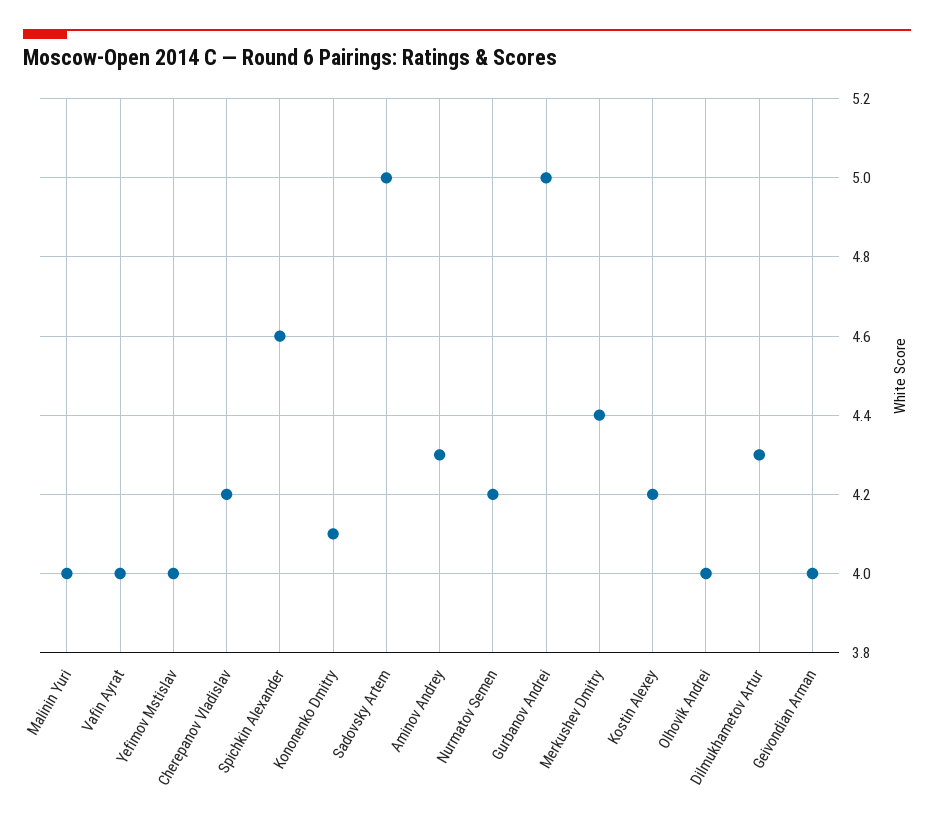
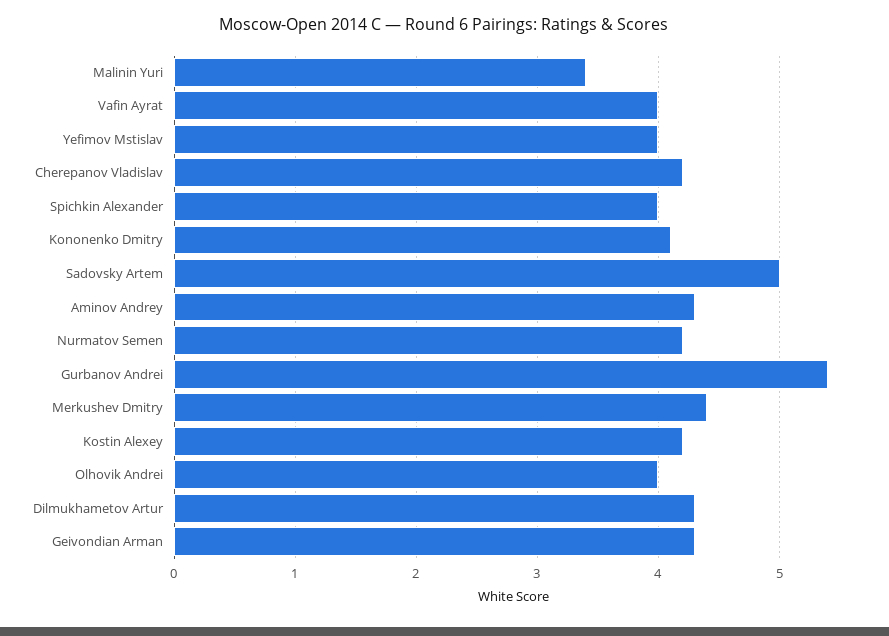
  {
-   "Malinin Yuri": 4,
+   "Malinin Yuri": 3.4,
    "Vafin Ayrat": 4,
    "Yefimov Mstislav": 4,
    "Cherepanov Vladislav": 4.2,
-   "Spichkin Alexander": 4.6,
+   "Spichkin Alexander": 4,
    "Kononenko Dmitry": 4.1,
    "Sadovsky Artem": 5,
    "Aminov Andrey": 4.3,
    "Nurmatov Semen": 4.2,
-   "Gurbanov Andrei": 5,
+   "Gurbanov Andrei": 5.4,
    "Merkushev Dmitry": 4.4,
    "Kostin Alexey": 4.2,
    "Olhovik Andrei": 4,
    "Dilmukhametov Artur": 4.3,
-   "Geivondian Arman": 4
+   "Geivondian Arman": 4.3
  }

